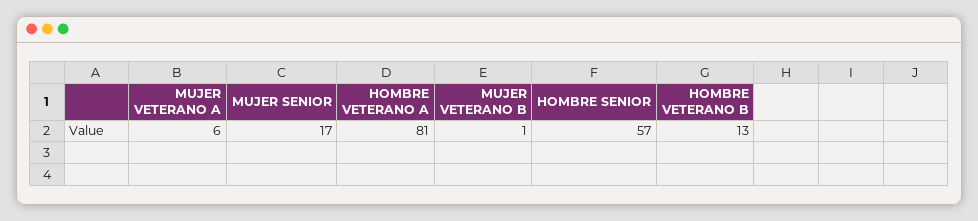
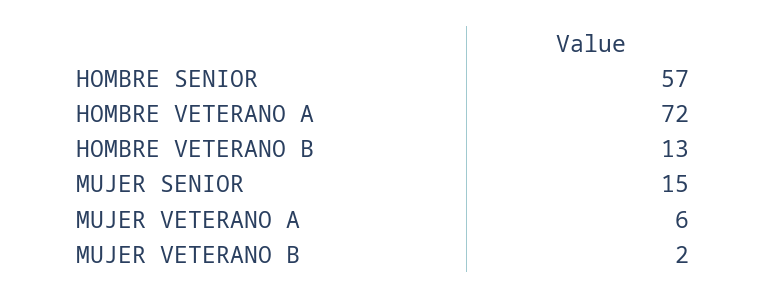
  {
    "MUJER VETERANO A": 6,
-   "MUJER SENIOR": 17,
+   "MUJER SENIOR": 15,
-   "HOMBRE VETERANO A": 81,
+   "HOMBRE VETERANO A": 72,
-   "MUJER VETERANO B": 1,
+   "MUJER VETERANO B": 2,
    "HOMBRE SENIOR": 57,
    "HOMBRE VETERANO B": 13
  }

